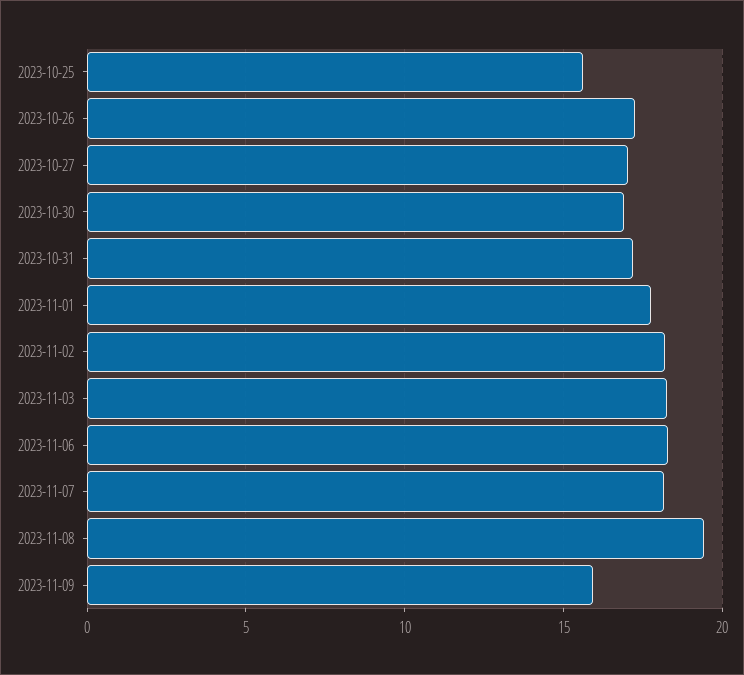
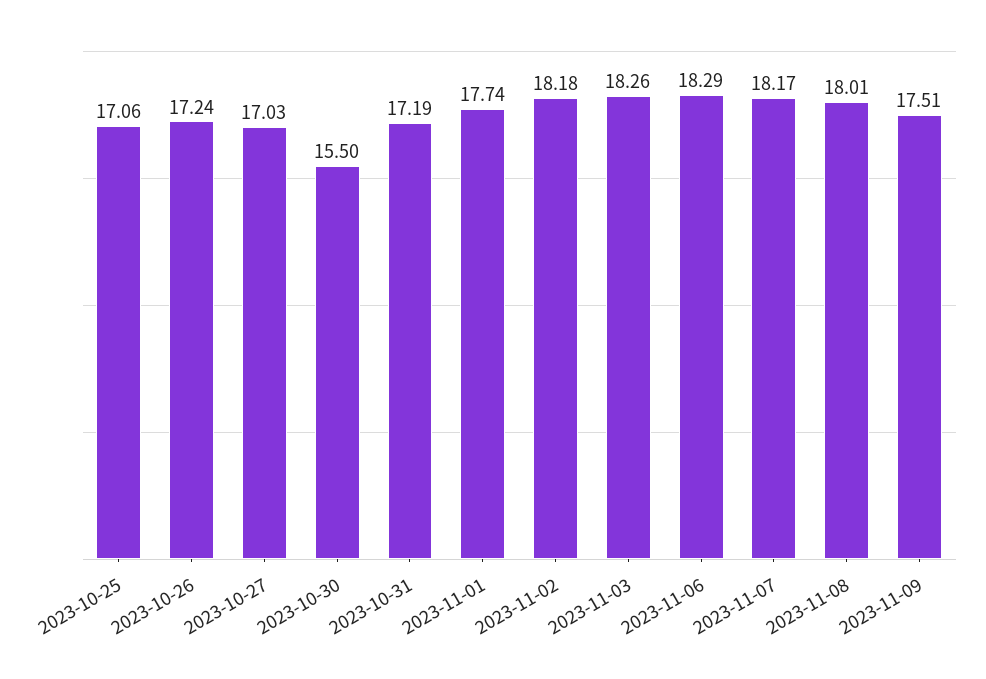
  {
-   "2023-10-25": 15.5,
+   "2023-10-25": 17.06,
    "2023-10-26": 17.24,
    "2023-10-27": 17.03,
-   "2023-10-30": 17,
+   "2023-10-30": 15.5,
    "2023-10-31": 17.19,
    "2023-11-01": 17.74,
    "2023-11-02": 18.18,
    "2023-11-03": 18.26,
    "2023-11-06": 18.29,
    "2023-11-07": 18.17,
-   "2023-11-08": 19.5,
+   "2023-11-08": 18.01,
-   "2023-11-09": 16
+   "2023-11-09": 17.51
  }

